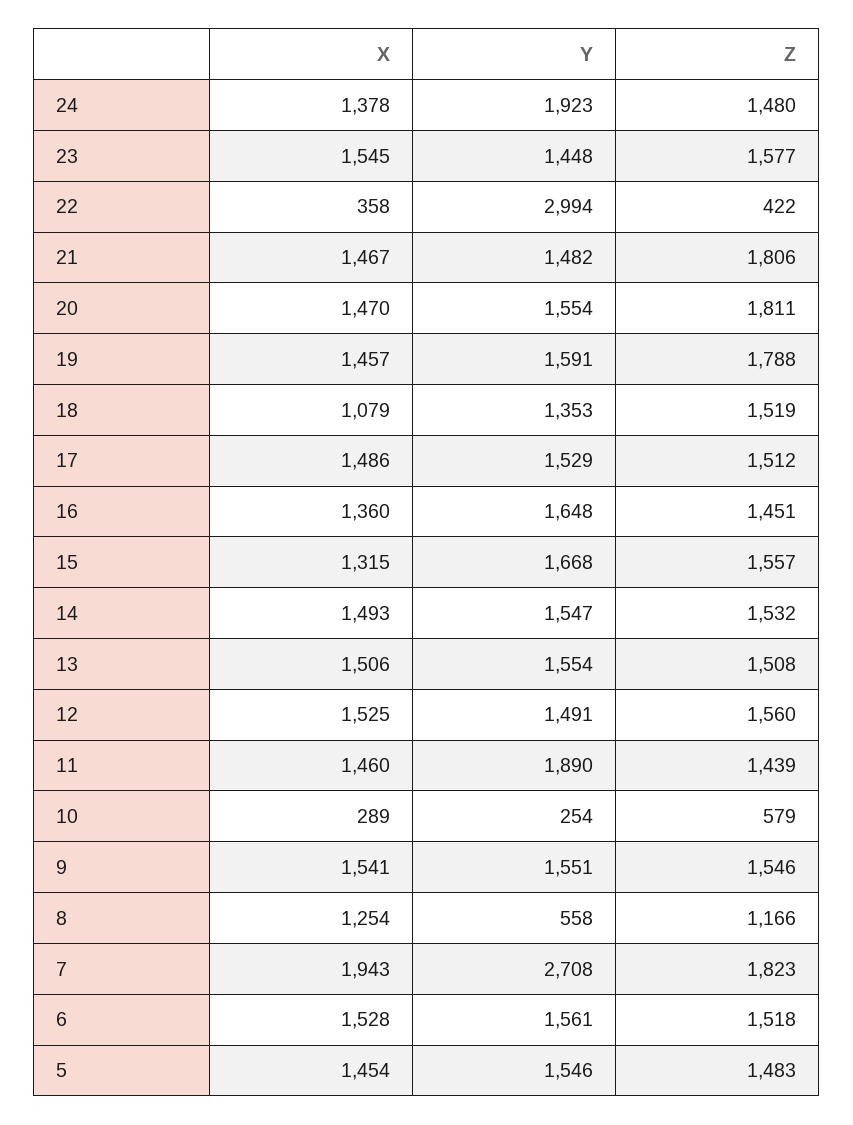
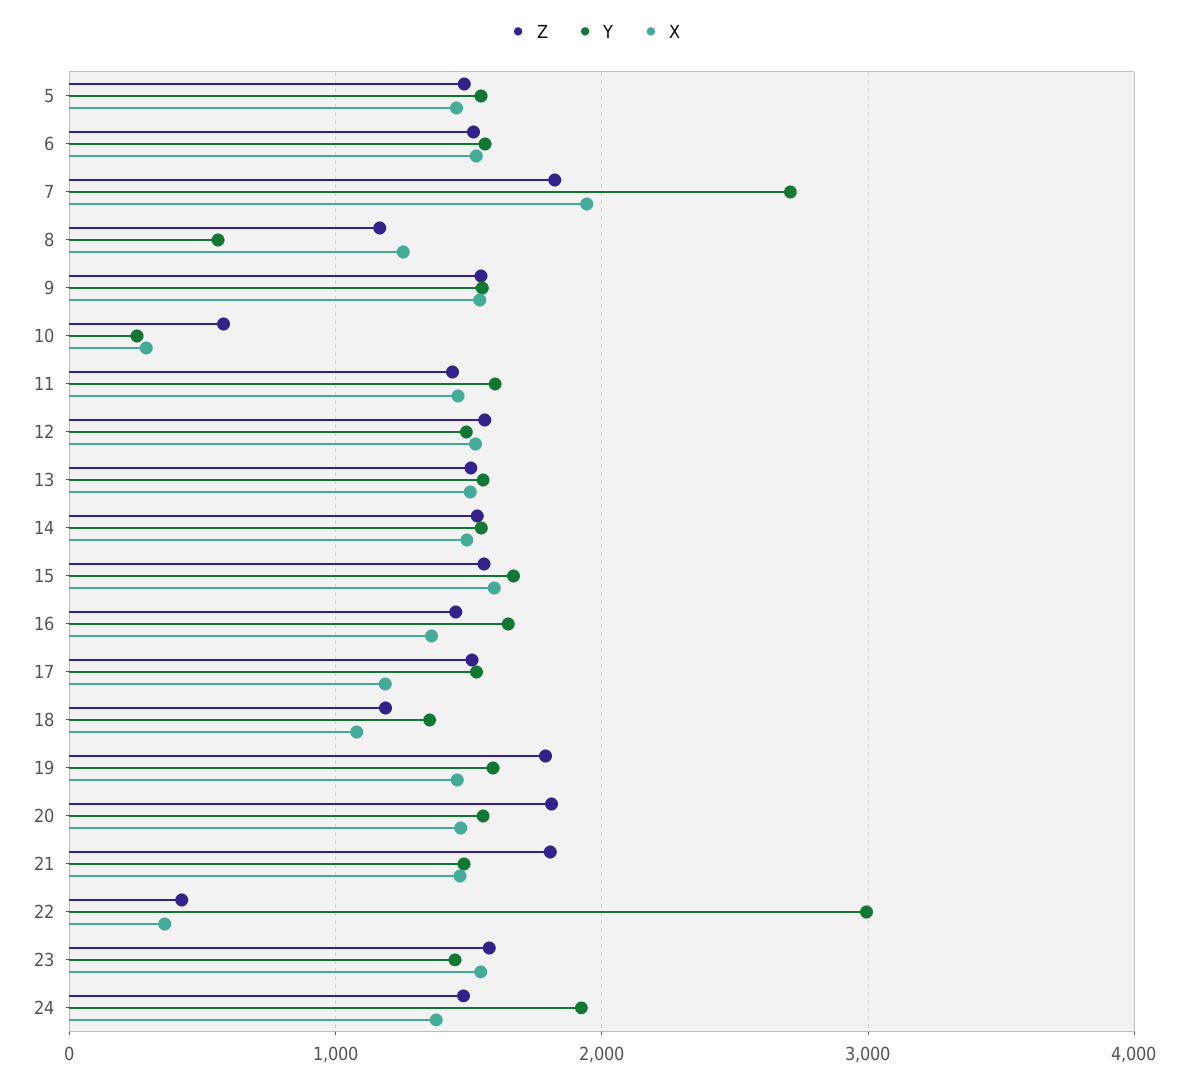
  {
    "X": {
      "24": 1378,
      "23": 1545,
      "22": 358,
      "21": 1467,
      "20": 1470,
      "19": 1457,
      "18": 1079,
-     "17": 1486,
+     "17": 1200,
      "16": 1360,
-     "15": 1315,
+     "15": 1600,
      "14": 1493,
      "13": 1506,
      "12": 1525,
      "11": 1460,
      "10": 289,
      "9": 1541,
      "8": 1254,
      "7": 1943,
      "6": 1528,
      "5": 1454
    },
    "Y": {
      "24": 1923,
      "23": 1448,
      "22": 2994,
      "21": 1482,
      "20": 1554,
      "19": 1591,
      "18": 1353,
      "17": 1529,
      "16": 1648,
      "15": 1668,
      "14": 1547,
      "13": 1554,
      "12": 1491,
-     "11": 1890,
+     "11": 1600,
      "10": 254,
      "9": 1551,
      "8": 558,
      "7": 2708,
      "6": 1561,
      "5": 1546
    },
    "Z": {
      "24": 1480,
      "23": 1577,
      "22": 422,
      "21": 1806,
      "20": 1811,
      "19": 1788,
-     "18": 1519,
+     "18": 1200,
      "17": 1512,
      "16": 1451,
      "15": 1557,
      "14": 1532,
      "13": 1508,
      "12": 1560,
      "11": 1439,
      "10": 579,
      "9": 1546,
      "8": 1166,
      "7": 1823,
      "6": 1518,
      "5": 1483
    }
  }

